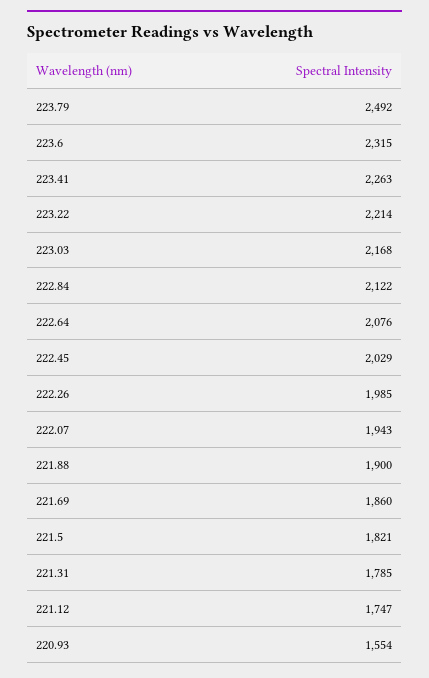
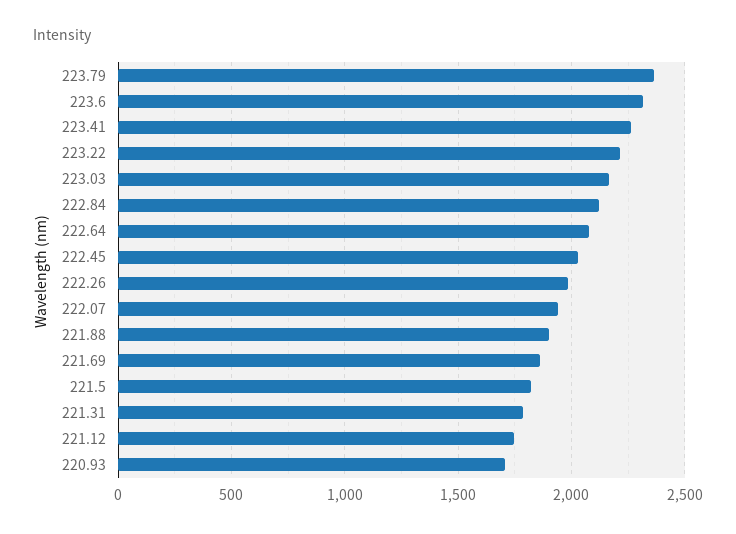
  {
-   "223.79": 2492,
+   "223.79": 2350,
    "223.6": 2315,
    "223.41": 2263,
    "223.22": 2214,
    "223.03": 2168,
    "222.84": 2122,
    "222.64": 2076,
    "222.45": 2029,
    "222.26": 1985,
    "222.07": 1943,
    "221.88": 1900,
    "221.69": 1860,
    "221.5": 1821,
    "221.31": 1785,
    "221.12": 1747,
-   "220.93": 1554
+   "220.93": 1700
  }

